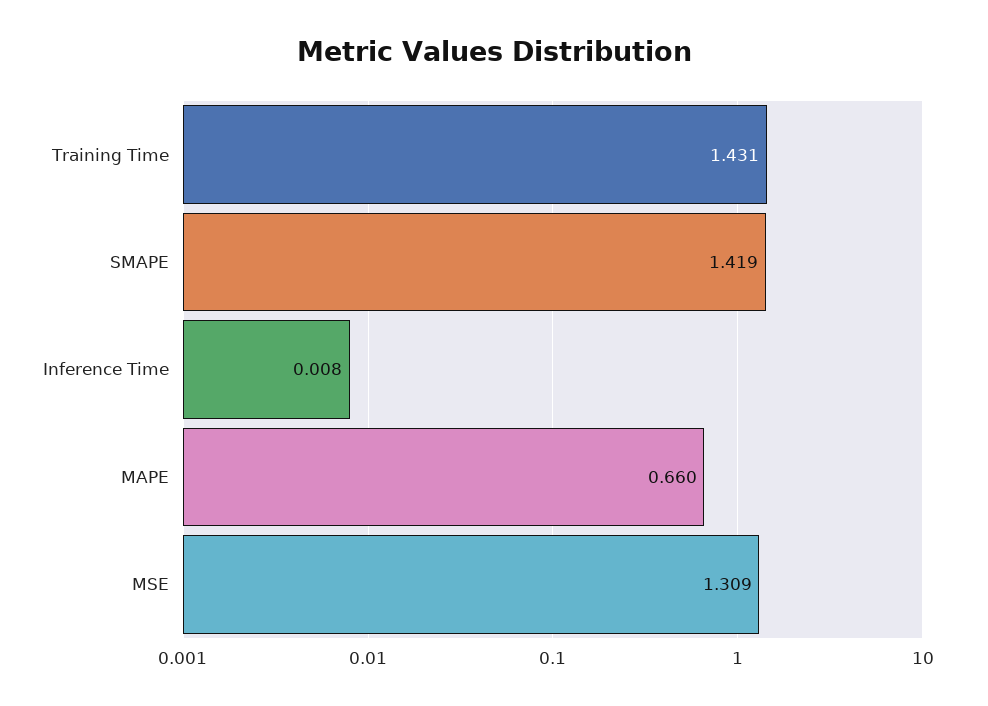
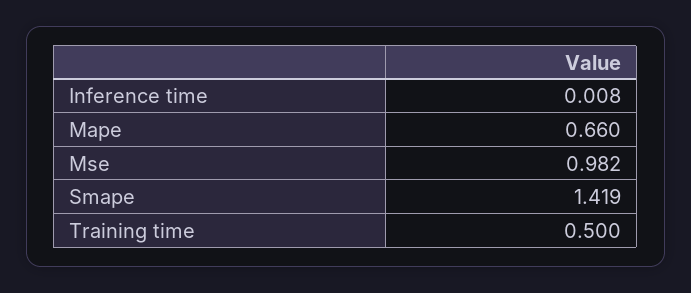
  {
-   "Training Time": 1.431,
+   "Training Time": 0.5,
    "SMAPE": 1.419,
    "Inference Time": 0.008,
    "MAPE": 0.66,
-   "MSE": 1.309
+   "MSE": 0.982
  }

